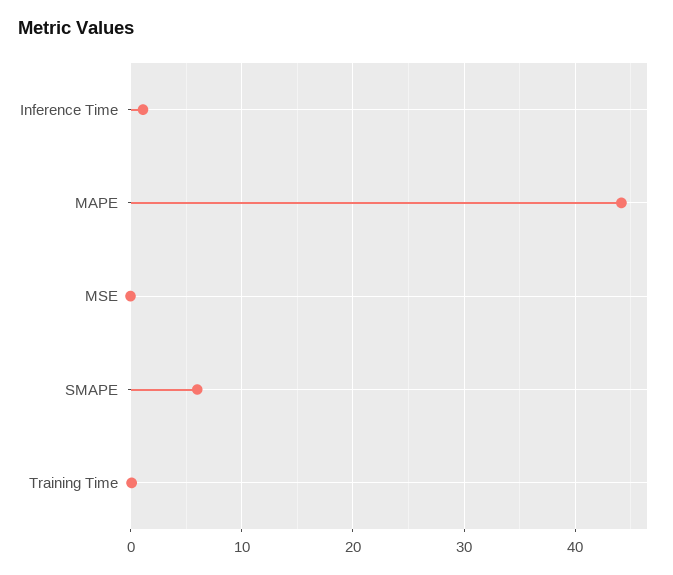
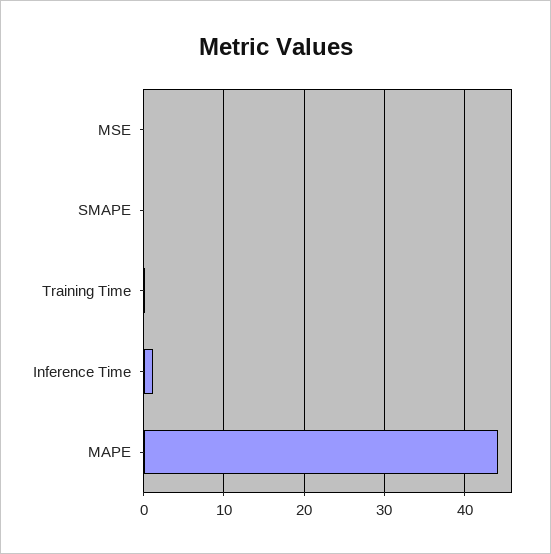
  {
    "Inference Time": 1,
    "MAPE": 44,
    "MSE": 0,
-   "SMAPE": 6,
+   "SMAPE": 0,
    "Training Time": 0
  }

